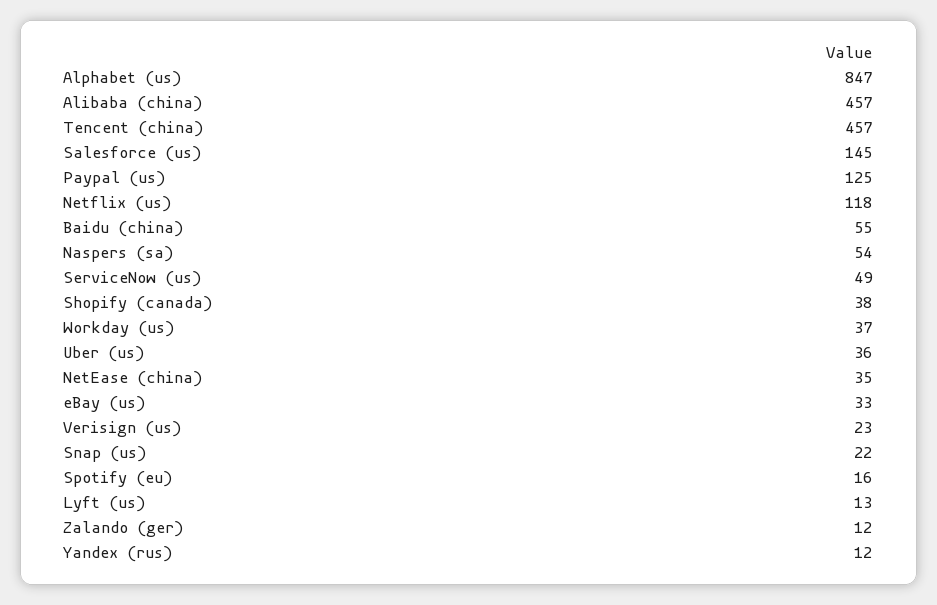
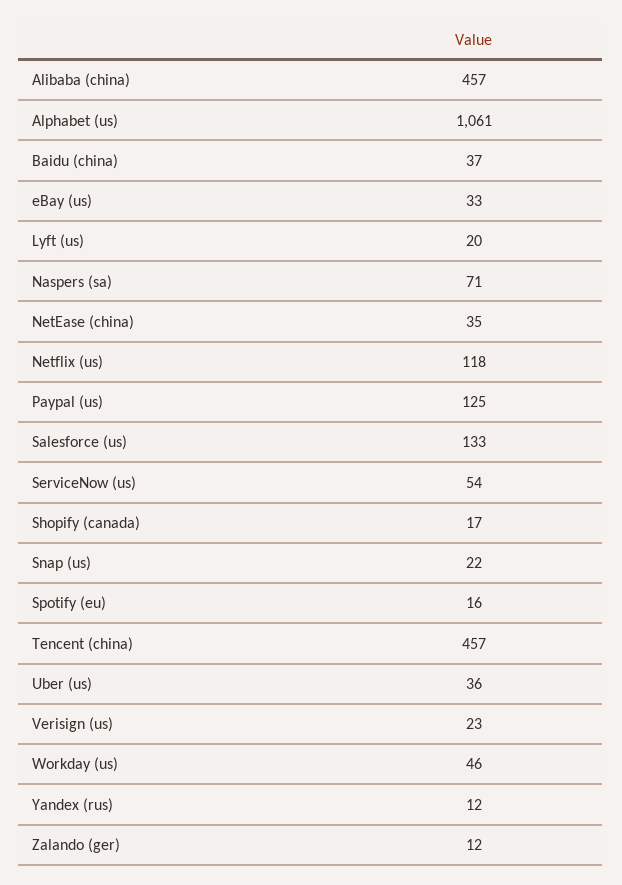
  {
-   "Alphabet (us)": 847,
+   "Alphabet (us)": 1061,
    "Alibaba (china)": 457,
    "Tencent (china)": 457,
-   "Salesforce (us)": 145,
+   "Salesforce (us)": 133,
    "Paypal (us)": 125,
    "Netflix (us)": 118,
-   "Baidu (china)": 55,
+   "Baidu (china)": 37,
-   "Naspers (sa)": 54,
+   "Naspers (sa)": 71,
-   "ServiceNow (us)": 49,
+   "ServiceNow (us)": 54,
-   "Shopify (canada)": 38,
+   "Shopify (canada)": 17,
-   "Workday (us)": 37,
+   "Workday (us)": 46,
    "Uber (us)": 36,
    "NetEase (china)": 35,
    "eBay (us)": 33,
    "Verisign (us)": 23,
    "Snap (us)": 22,
    "Spotify (eu)": 16,
-   "Lyft (us)": 13,
+   "Lyft (us)": 20,
    "Zalando (ger)": 12,
    "Yandex (rus)": 12
  }

